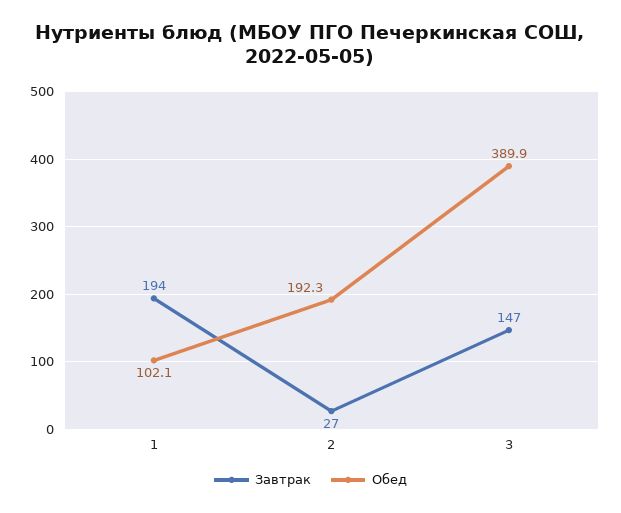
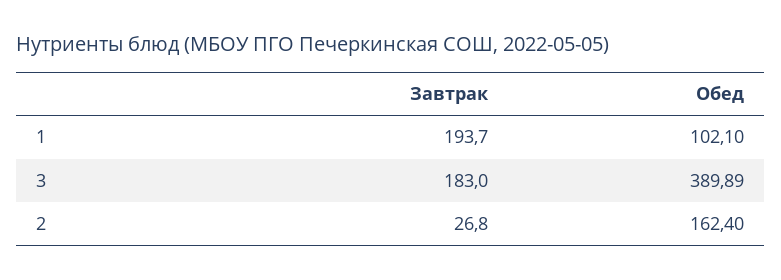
  {
    "Завтрак": {
      "1": 193.7,
      "2": 26.8,
-     "3": 147
+     "3": 183
    },
    "Обед": {
      "1": 102.1,
-     "2": 192.3,
+     "2": 162.4,
      "3": 389.89
    }
  }

